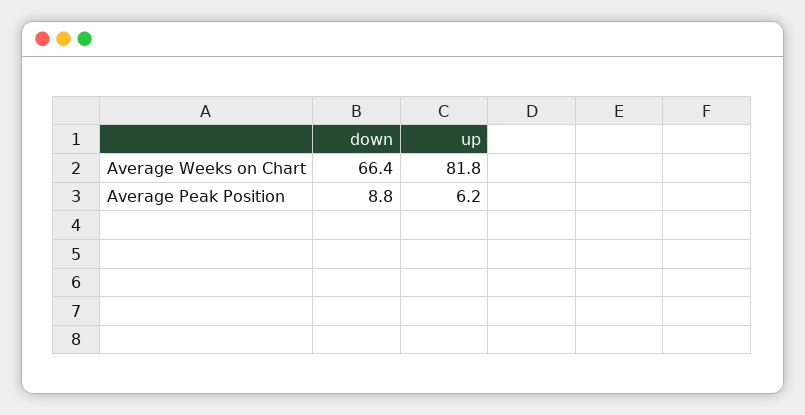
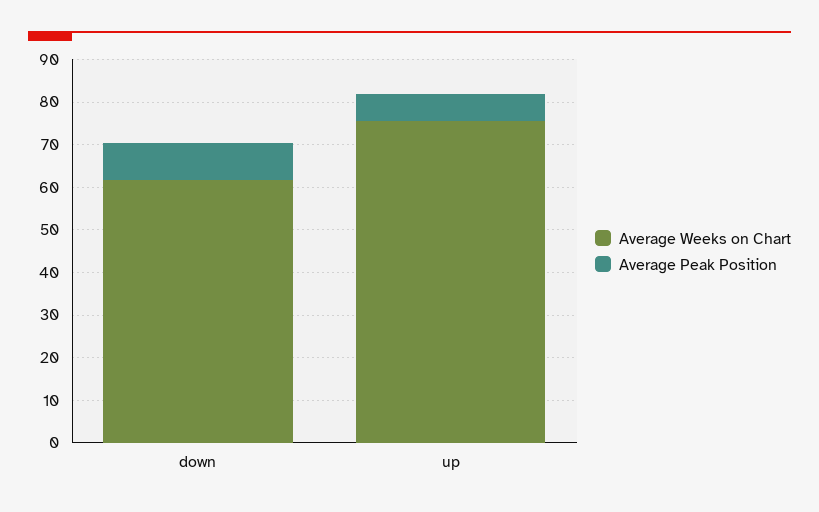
  {
    "Average Weeks on Chart": {
-     "down": 66.4,
+     "down": 62,
-     "up": 81.8
+     "up": 76
    },
    "Average Peak Position": {
      "down": 8.8,
      "up": 6.2
    }
  }

